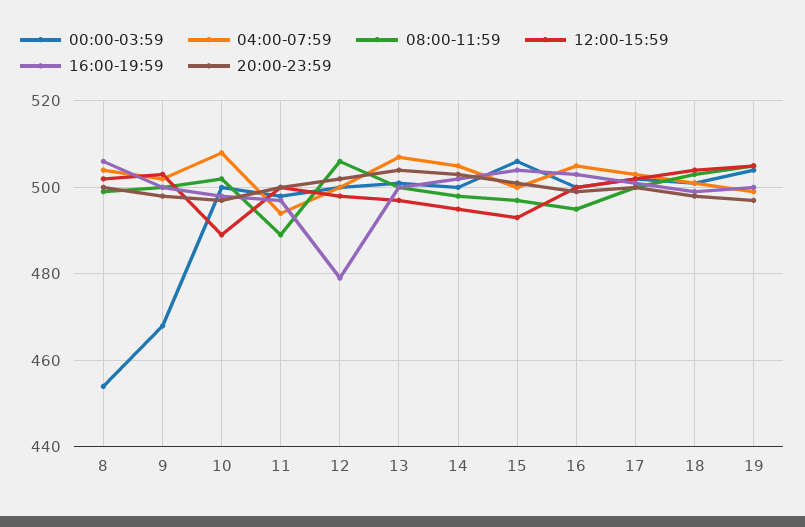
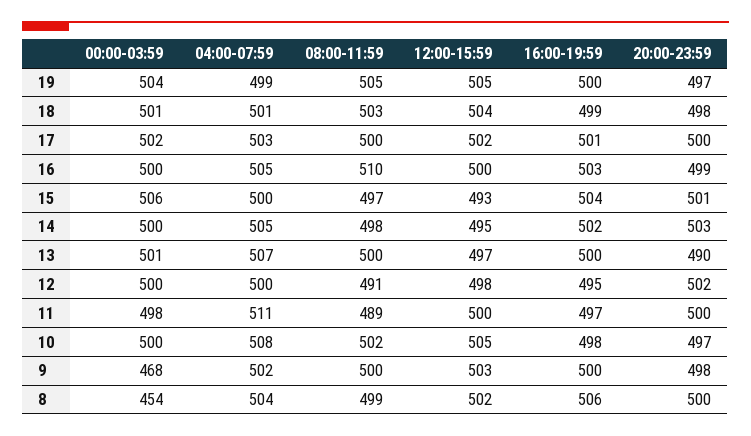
  {
    "00:00-03:59": {
      "8": 454,
      "9": 468,
      "10": 500,
      "11": 498,
      "12": 500,
      "13": 501,
      "14": 500,
      "15": 506,
      "16": 500,
      "17": 502,
      "18": 501,
      "19": 504
    },
    "04:00-07:59": {
      "8": 504,
      "9": 502,
      "10": 508,
-     "11": 495,
+     "11": 511,
      "12": 500,
      "13": 507,
      "14": 505,
      "15": 500,
      "16": 505,
      "17": 503,
      "18": 501,
      "19": 499
    },
    "08:00-11:59": {
      "8": 499,
      "9": 500,
      "10": 502,
      "11": 489,
-     "12": 505,
+     "12": 491,
      "13": 500,
      "14": 498,
      "15": 497,
-     "16": 495,
+     "16": 510,
      "17": 500,
      "18": 503,
      "19": 505
    },
    "12:00-15:59": {
      "8": 502,
      "9": 503,
-     "10": 490,
+     "10": 505,
      "11": 500,
      "12": 498,
      "13": 497,
      "14": 495,
      "15": 493,
      "16": 500,
      "17": 502,
      "18": 504,
      "19": 505
    },
    "16:00-19:59": {
      "8": 506,
      "9": 500,
      "10": 498,
      "11": 497,
-     "12": 480,
+     "12": 495,
      "13": 500,
      "14": 502,
      "15": 504,
      "16": 503,
      "17": 501,
      "18": 499,
      "19": 500
    },
    "20:00-23:59": {
      "8": 500,
      "9": 498,
      "10": 497,
      "11": 500,
      "12": 502,
-     "13": 505,
+     "13": 490,
      "14": 503,
      "15": 501,
      "16": 499,
      "17": 500,
      "18": 498,
      "19": 497
    }
  }

